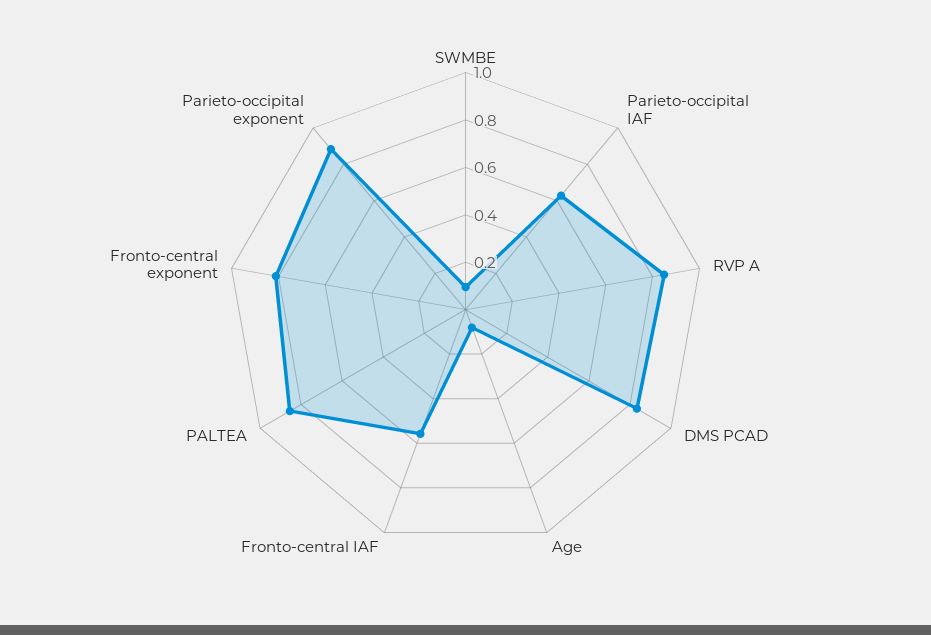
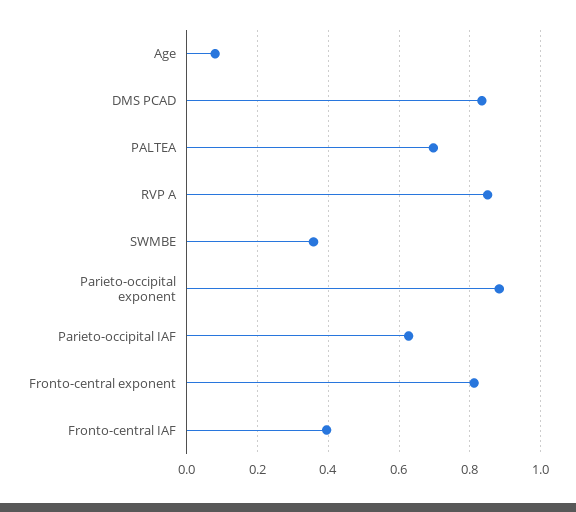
  {
-   "SWMBE": 0.1,
+   "SWMBE": 0.36,
    "Parieto-occipital IAF": 0.62,
    "RVP A": 0.86,
    "DMS PCAD": 0.84,
    "Age": 0.08,
-   "Fronto-central IAF": 0.55,
+   "Fronto-central IAF": 0.4,
-   "PALTEA": 0.85,
+   "PALTEA": 0.7,
    "Fronto-central exponent": 0.82,
    "Parieto-occipital exponent": 0.88
  }

